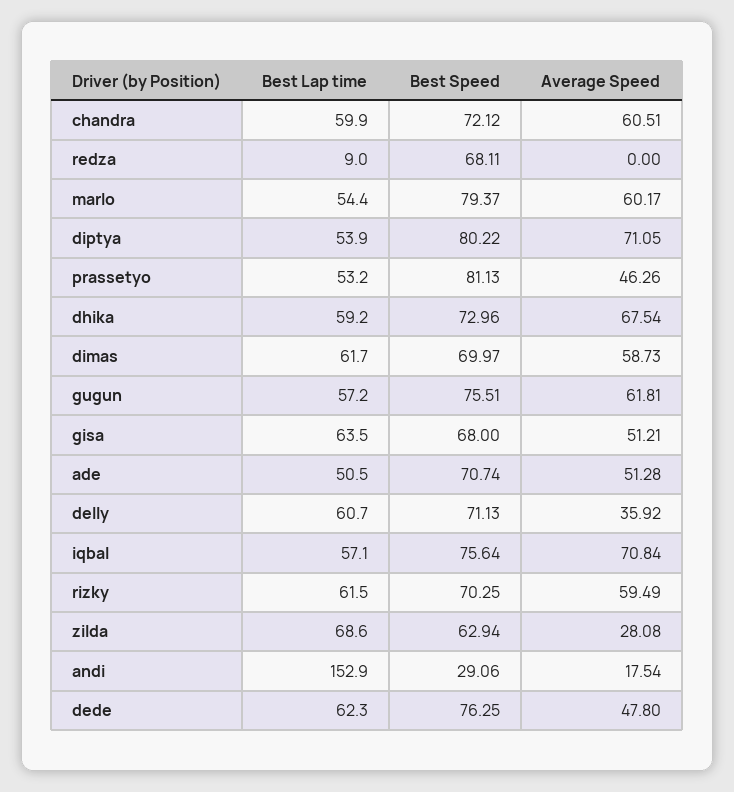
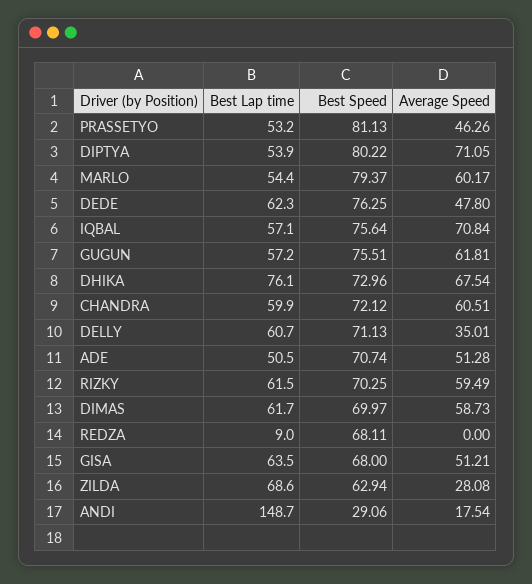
  {
    "Best Lap time": {
      "chandra": 59.9,
      "redza": 9,
      "marlo": 54.4,
      "diptya": 53.9,
      "prassetyo": 53.2,
-     "dhika": 59.2,
+     "dhika": 76.1,
      "dimas": 61.7,
      "gugun": 57.2,
      "gisa": 63.5,
      "ade": 50.5,
      "delly": 60.7,
      "iqbal": 57.1,
      "rizky": 61.5,
      "zilda": 68.6,
-     "andi": 152.9,
+     "andi": 148.7,
      "dede": 62.3
    },
    "Best Speed": {
      "chandra": 72.12,
      "redza": 68.11,
      "marlo": 79.37,
      "diptya": 80.22,
      "prassetyo": 81.13,
      "dhika": 72.96,
      "dimas": 69.97,
      "gugun": 75.51,
      "gisa": 68,
      "ade": 70.74,
      "delly": 71.13,
      "iqbal": 75.64,
      "rizky": 70.25,
      "zilda": 62.94,
      "andi": 29.06,
      "dede": 76.25
    },
    "Average Speed": {
      "chandra": 60.51,
      "redza": 0,
      "marlo": 60.17,
      "diptya": 71.05,
      "prassetyo": 46.26,
      "dhika": 67.54,
      "dimas": 58.73,
      "gugun": 61.81,
      "gisa": 51.21,
      "ade": 51.28,
-     "delly": 35.92,
+     "delly": 35.01,
      "iqbal": 70.84,
      "rizky": 59.49,
      "zilda": 28.08,
      "andi": 17.54,
      "dede": 47.8
    }
  }

